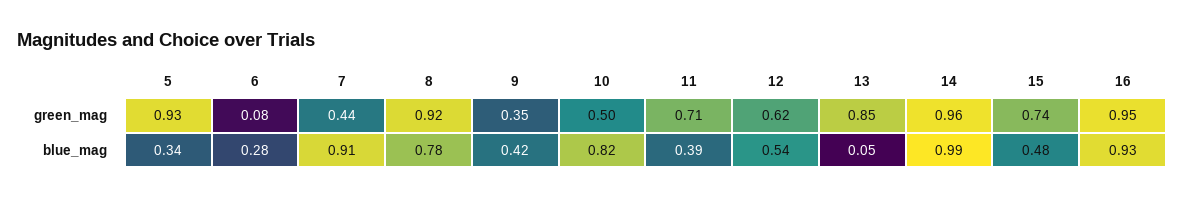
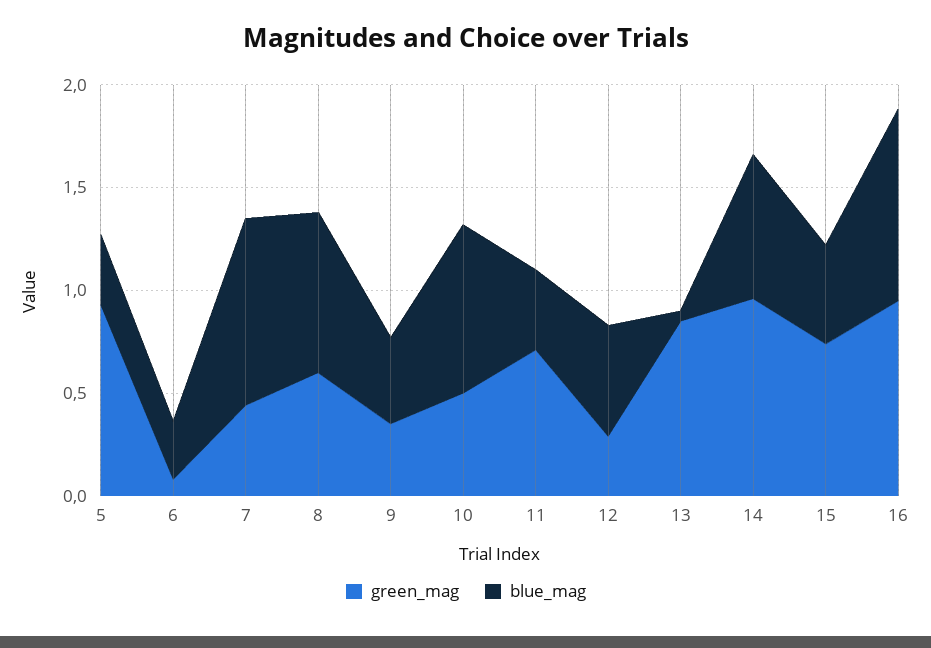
  {
    "green_mag": {
      "5": 0.93,
      "6": 0.08,
      "7": 0.44,
-     "8": 0.92,
+     "8": 0.6,
      "9": 0.35,
      "10": 0.5,
      "11": 0.71,
-     "12": 0.62,
+     "12": 0.3,
      "13": 0.85,
      "14": 0.96,
      "15": 0.74,
      "16": 0.95
    },
    "blue_mag": {
      "5": 0.34,
      "6": 0.28,
      "7": 0.91,
      "8": 0.78,
      "9": 0.42,
      "10": 0.82,
      "11": 0.39,
      "12": 0.54,
      "13": 0.05,
-     "14": 0.99,
+     "14": 0.7,
      "15": 0.48,
      "16": 0.93
    }
  }

